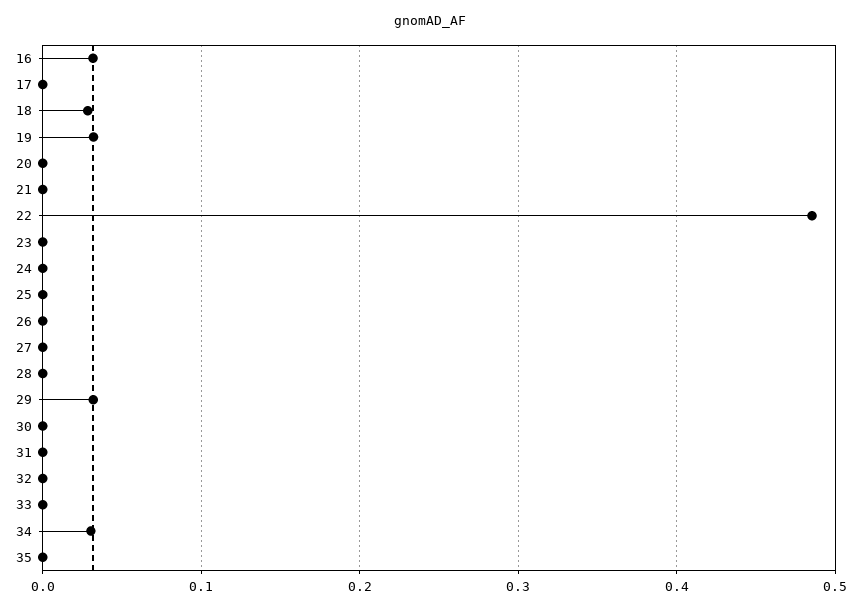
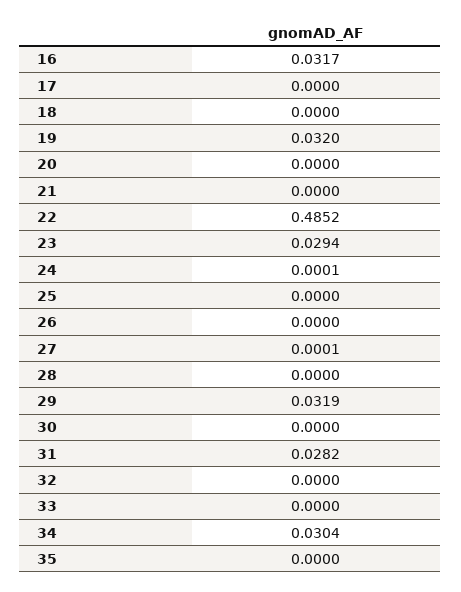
  {
    "16": 0.0317,
    "17": 0,
-   "18": 0.03,
+   "18": 0,
    "19": 0.032,
    "20": 0,
    "21": 0,
    "22": 0.4852,
-   "23": 0,
+   "23": 0.0294,
    "24": 0.0001,
    "25": 0,
    "26": 0,
    "27": 0.0001,
    "28": 0,
    "29": 0.0319,
    "30": 0,
-   "31": 0,
+   "31": 0.0282,
    "32": 0,
    "33": 0,
    "34": 0.0304,
    "35": 0
  }

